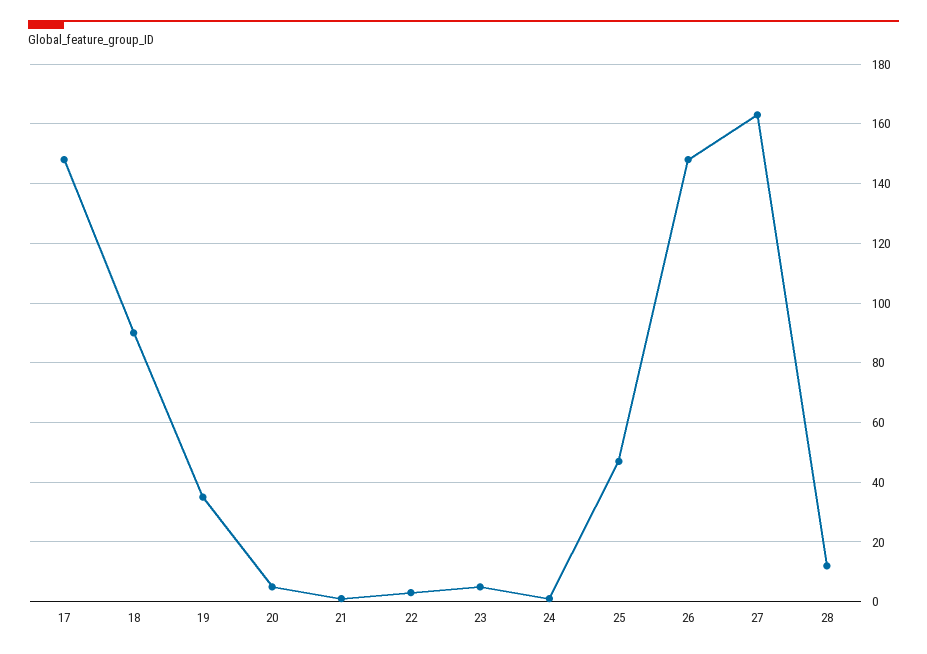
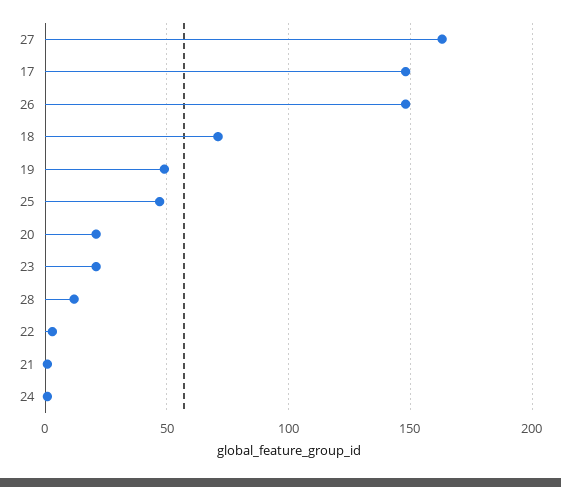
  {
    "17": 150,
-   "18": 90,
+   "18": 70,
-   "19": 35,
+   "19": 50,
-   "20": 5,
+   "20": 20,
    "21": 0,
    "22": 5,
-   "23": 5,
+   "23": 20,
    "24": 0,
    "25": 45,
    "26": 150,
    "27": 165,
    "28": 10
  }

